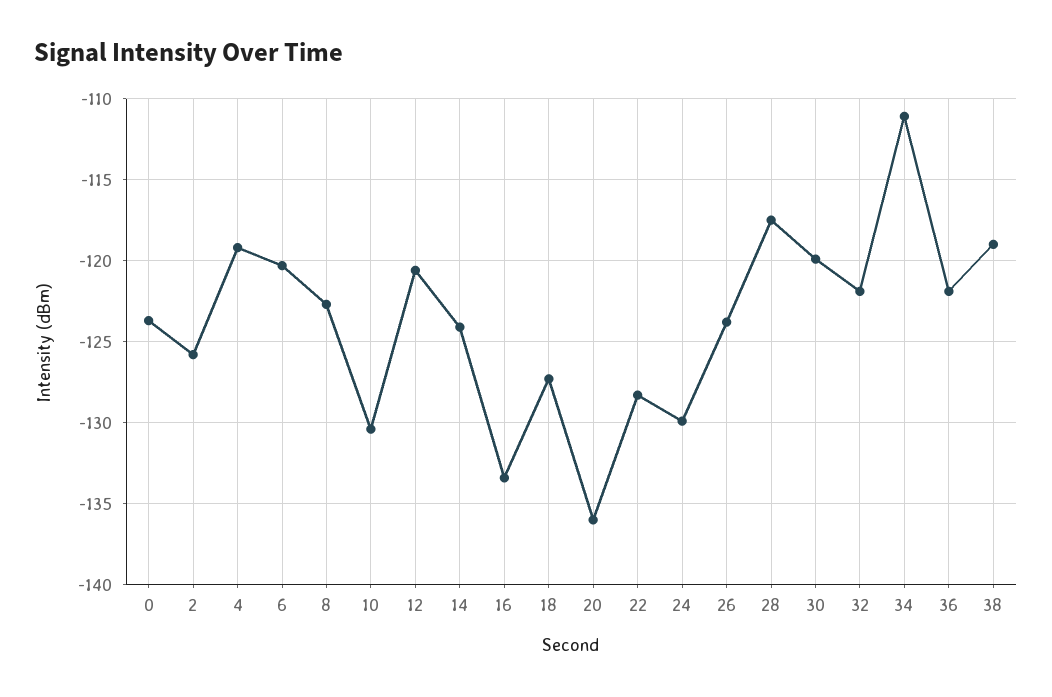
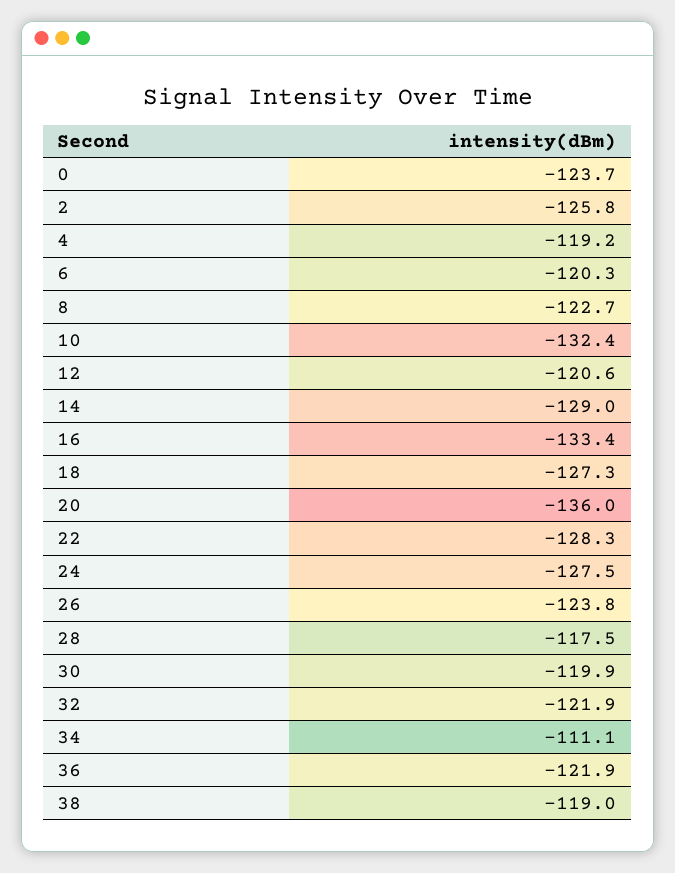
  {
    "0": -123.7,
    "2": -125.8,
    "4": -119.2,
    "6": -120.3,
    "8": -122.7,
-   "10": -130.5,
+   "10": -132.4,
    "12": -120.6,
-   "14": -124,
+   "14": -129,
    "16": -133.4,
    "18": -127.3,
    "20": -136,
    "22": -128.3,
-   "24": -130,
+   "24": -127.5,
    "26": -123.8,
    "28": -117.5,
    "30": -119.9,
    "32": -121.9,
    "34": -111.1,
    "36": -121.9,
    "38": -119
  }

